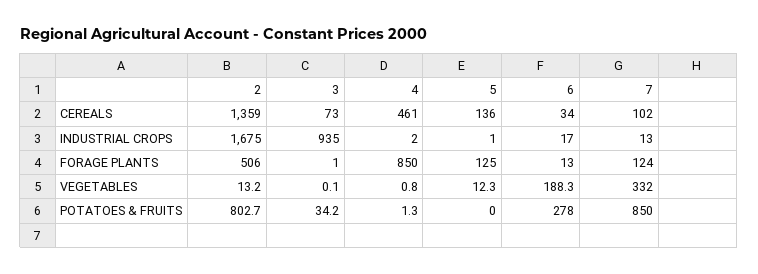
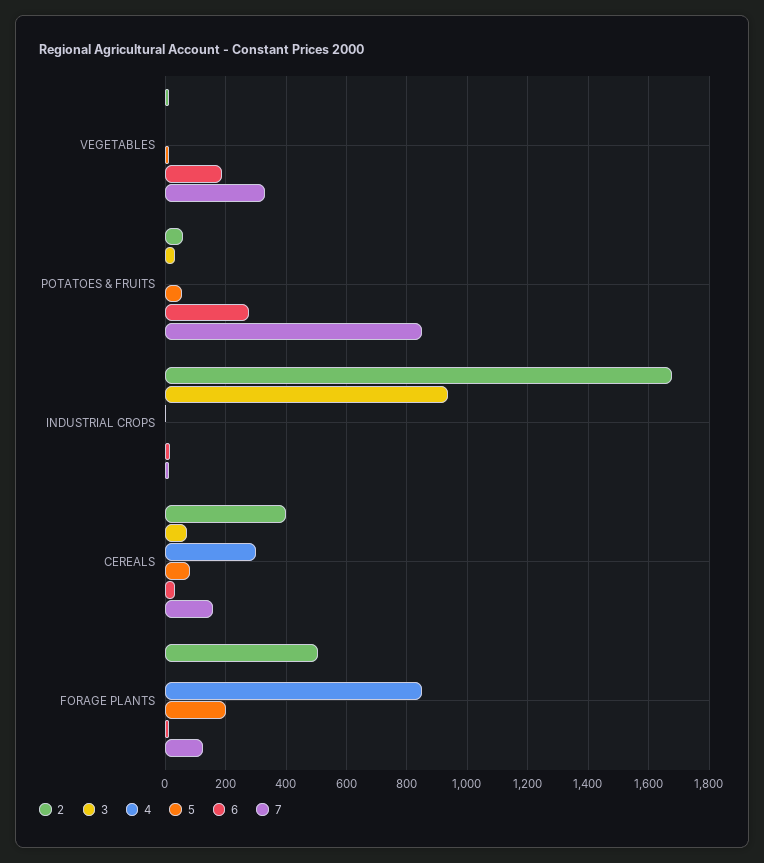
  {
    "2": {
-     "CEREALS": 1359,
+     "CEREALS": 400,
      "INDUSTRIAL CROPS": 1675,
      "FORAGE PLANTS": 506,
      "VEGETABLES": 13.2,
-     "POTATOES & FRUITS": 802.7
+     "POTATOES & FRUITS": 60
    },
    "3": {
      "CEREALS": 73,
      "INDUSTRIAL CROPS": 935,
      "FORAGE PLANTS": 1,
      "VEGETABLES": 0.1,
      "POTATOES & FRUITS": 34.2
    },
    "4": {
-     "CEREALS": 461,
+     "CEREALS": 300,
      "INDUSTRIAL CROPS": 2,
      "FORAGE PLANTS": 850,
      "VEGETABLES": 0.8,
      "POTATOES & FRUITS": 1.3
    },
    "5": {
-     "CEREALS": 136,
+     "CEREALS": 80,
      "INDUSTRIAL CROPS": 1,
-     "FORAGE PLANTS": 125,
+     "FORAGE PLANTS": 200,
      "VEGETABLES": 12.3,
-     "POTATOES & FRUITS": 0
+     "POTATOES & FRUITS": 60
    },
    "6": {
      "CEREALS": 34,
      "INDUSTRIAL CROPS": 17,
      "FORAGE PLANTS": 13,
      "VEGETABLES": 188.3,
      "POTATOES & FRUITS": 278
    },
    "7": {
-     "CEREALS": 102,
+     "CEREALS": 160,
      "INDUSTRIAL CROPS": 13,
      "FORAGE PLANTS": 124,
      "VEGETABLES": 332,
      "POTATOES & FRUITS": 850
    }
  }

